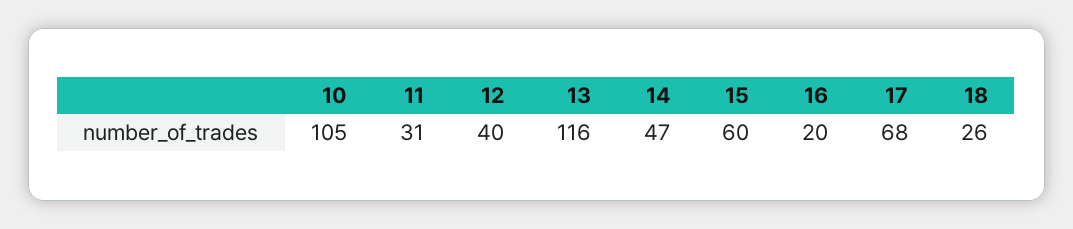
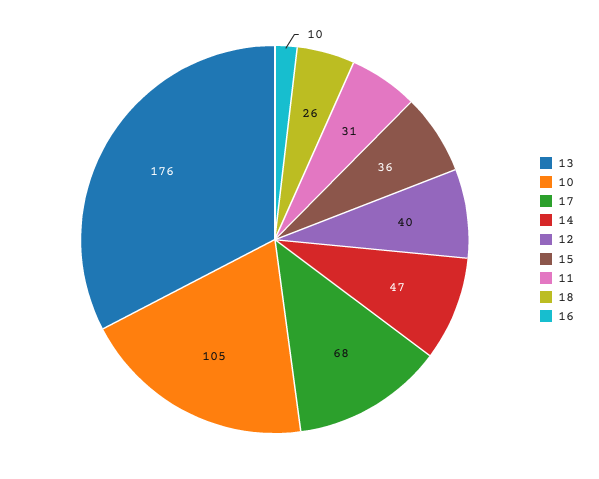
  {
    "10": 105,
    "11": 31,
    "12": 40,
-   "13": 116,
+   "13": 176,
    "14": 47,
-   "15": 60,
+   "15": 36,
-   "16": 20,
+   "16": 10,
    "17": 68,
    "18": 26
  }

